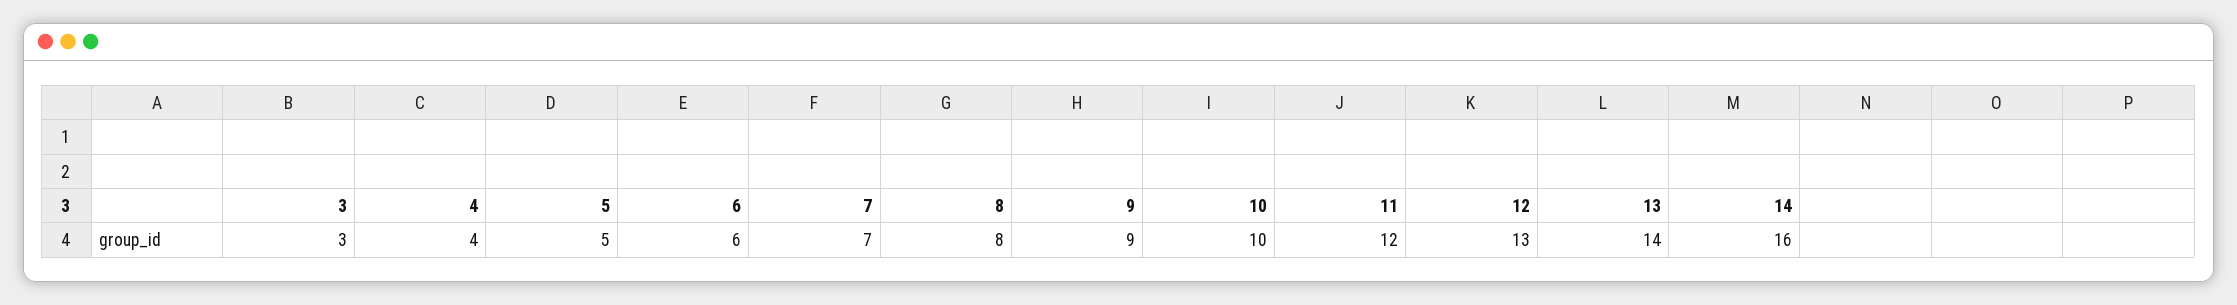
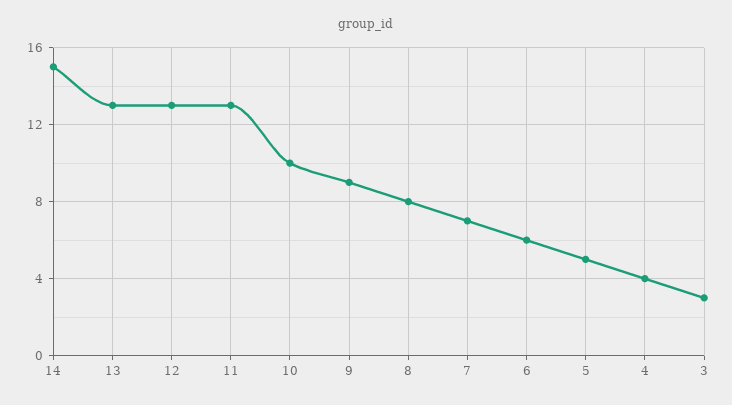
  {
    "3": 3,
    "4": 4,
    "5": 5,
    "6": 6,
    "7": 7,
    "8": 8,
    "9": 9,
    "10": 10,
-   "11": 12,
+   "11": 13,
    "12": 13,
-   "13": 14,
+   "13": 13,
-   "14": 16
+   "14": 15
  }

